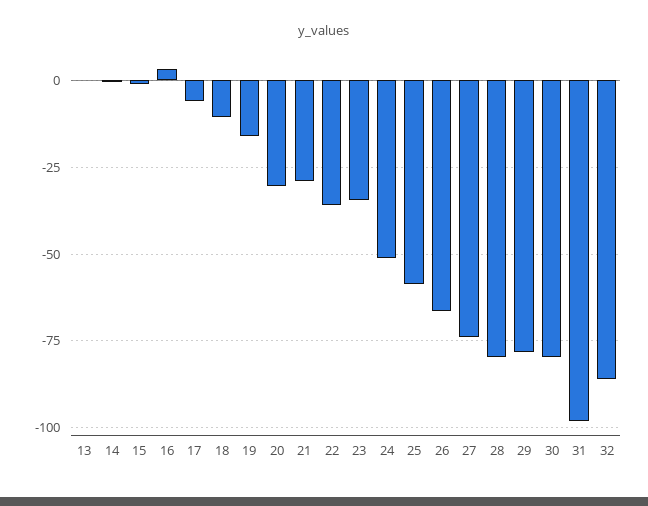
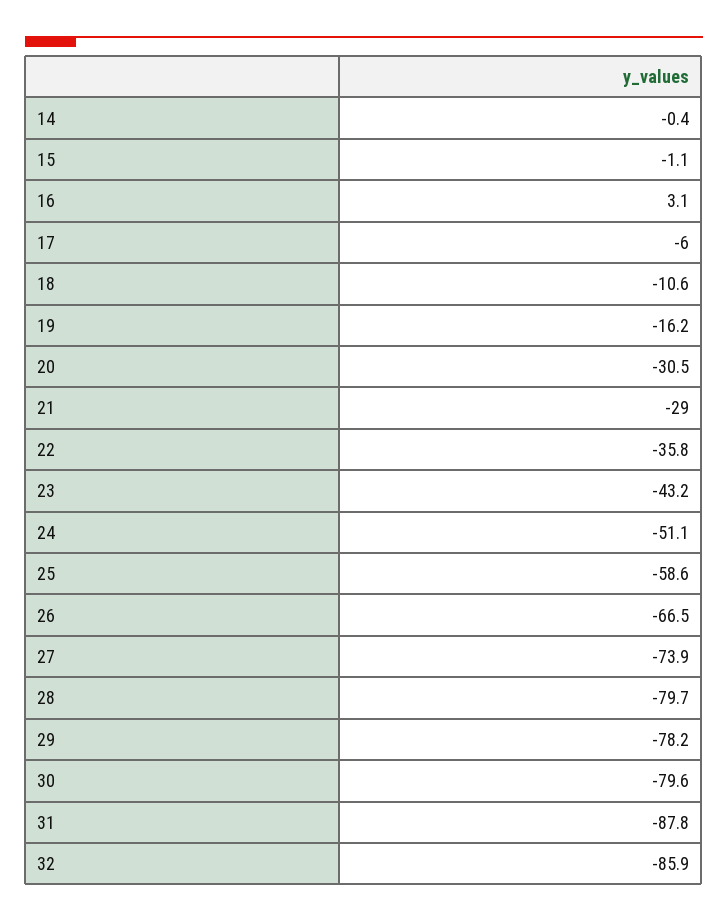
  {
-   "13": 0,
    "14": -0.4,
    "15": -1.1,
    "16": 3.1,
    "17": -6,
    "18": -10.6,
    "19": -16.2,
    "20": -30.5,
    "21": -29,
    "22": -35.8,
-   "23": -35,
+   "23": -43.2,
    "24": -51.1,
    "25": -58.6,
    "26": -66.5,
    "27": -73.9,
    "28": -79.7,
    "29": -78.2,
    "30": -79.6,
-   "31": -97.5,
+   "31": -87.8,
    "32": -85.9
  }

